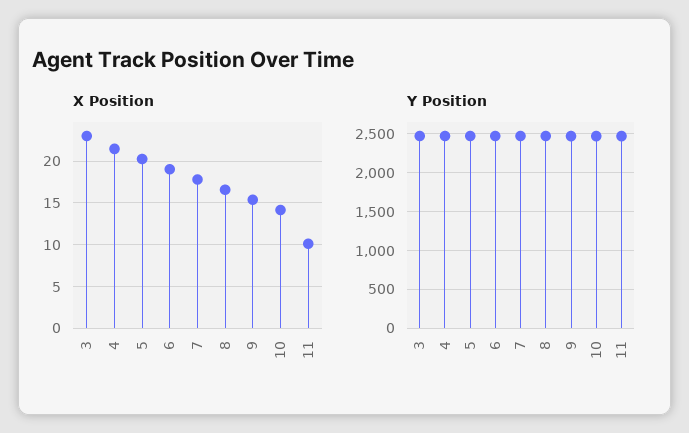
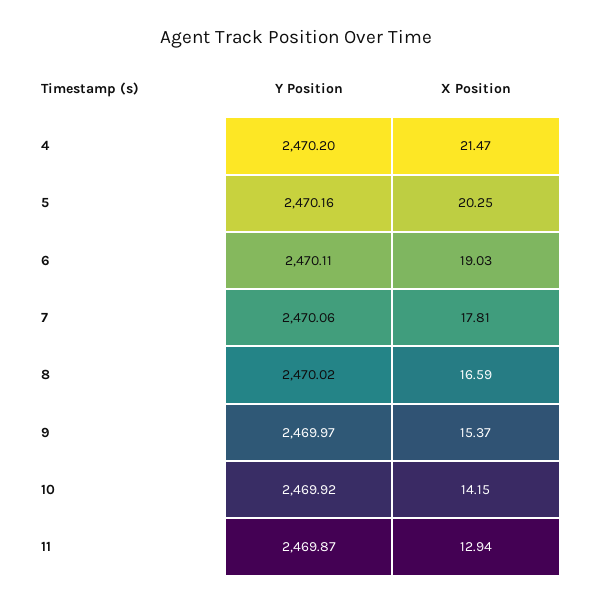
  {
    "X Position": {
-     "3": 23,
      "4": 21.47,
      "5": 20.25,
      "6": 19.03,
      "7": 17.81,
      "8": 16.59,
      "9": 15.37,
      "10": 14.15,
-     "11": 10
+     "11": 12.94
    },
    "Y Position": {
-     "3": 2500,
      "4": 2470.2,
      "5": 2470.16,
      "6": 2470.11,
      "7": 2470.06,
      "8": 2470.02,
      "9": 2469.97,
      "10": 2469.92,
      "11": 2469.87
    }
  }

